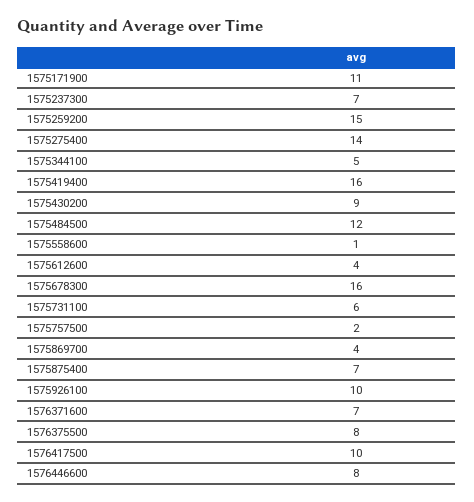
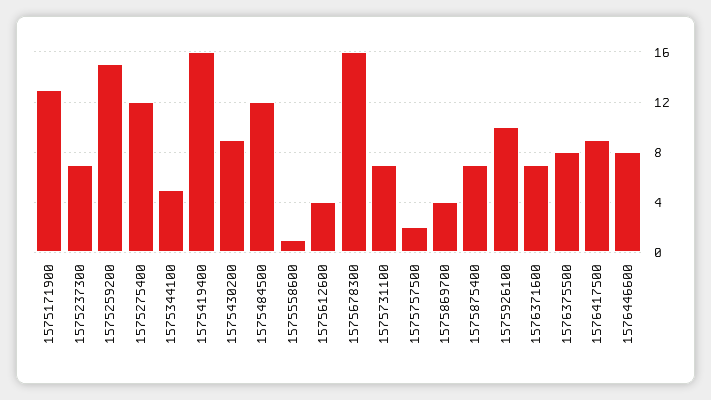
  {
-   "1575171900": 11,
+   "1575171900": 13,
    "1575237300": 7,
    "1575259200": 15,
-   "1575275400": 14,
+   "1575275400": 12,
    "1575344100": 5,
    "1575419400": 16,
    "1575430200": 9,
    "1575484500": 12,
    "1575558600": 1,
    "1575612600": 4,
    "1575678300": 16,
-   "1575731100": 6,
+   "1575731100": 7,
    "1575757500": 2,
    "1575869700": 4,
    "1575875400": 7,
    "1575926100": 10,
    "1576371600": 7,
    "1576375500": 8,
-   "1576417500": 10,
+   "1576417500": 9,
    "1576446600": 8
  }

